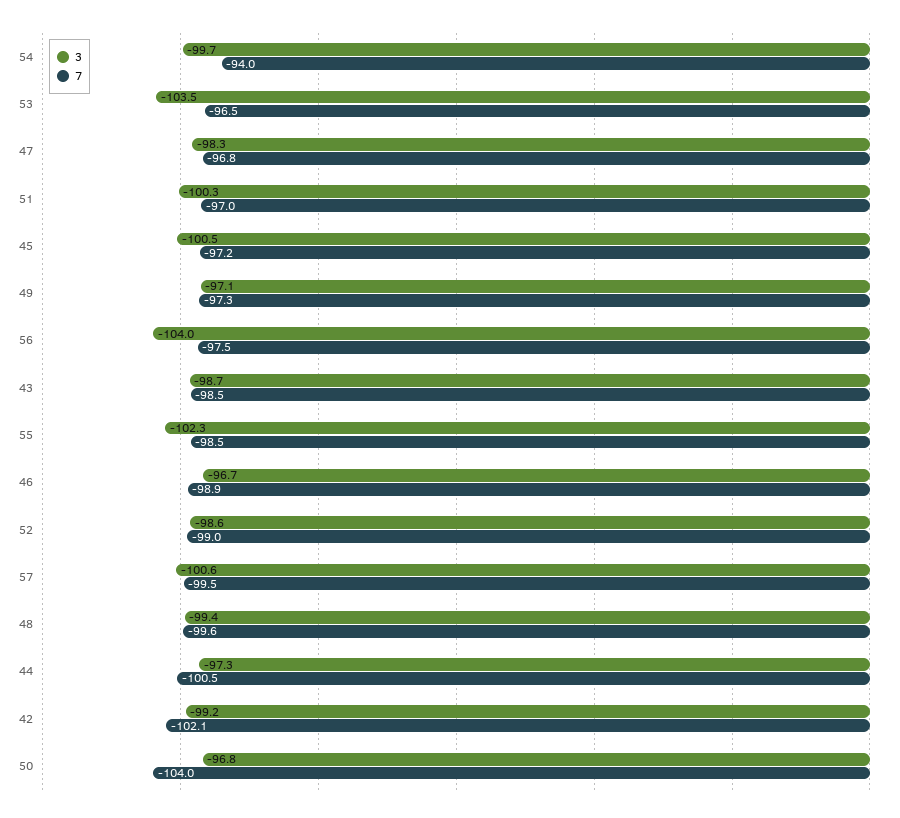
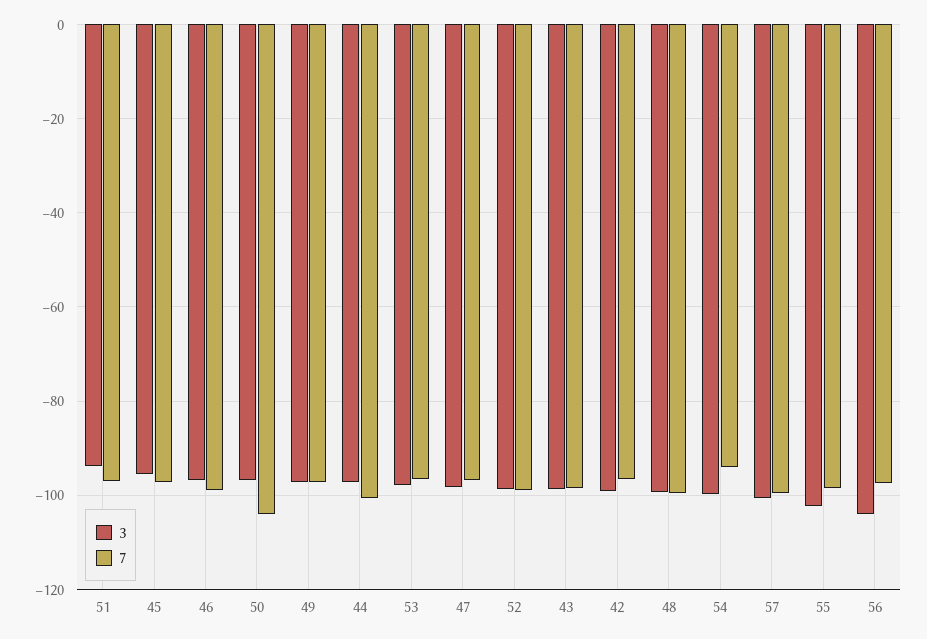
  {
    "3": {
      "54": -99.7,
-     "53": -103.5,
+     "53": -98,
      "47": -98.3,
-     "51": -100.3,
+     "51": -94,
-     "45": -100.5,
+     "45": -96,
      "49": -97.1,
      "56": -104,
      "43": -98.7,
      "55": -102.3,
      "46": -96.7,
      "52": -98.6,
      "57": -100.6,
      "48": -99.4,
      "44": -97.3,
      "42": -99.2,
      "50": -96.8
    },
    "7": {
      "54": -94,
      "53": -96.5,
      "47": -96.8,
      "51": -97,
      "45": -97.2,
      "49": -97.3,
      "56": -97.5,
      "43": -98.5,
      "55": -98.5,
      "46": -98.9,
      "52": -99,
      "57": -99.5,
      "48": -99.6,
      "44": -100.5,
-     "42": -102.1,
+     "42": -96,
      "50": -104
    }
  }

